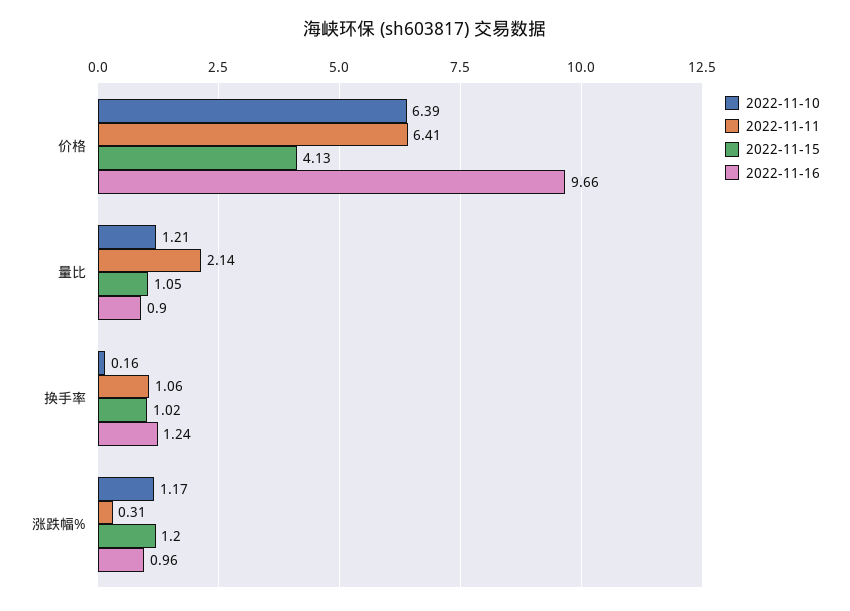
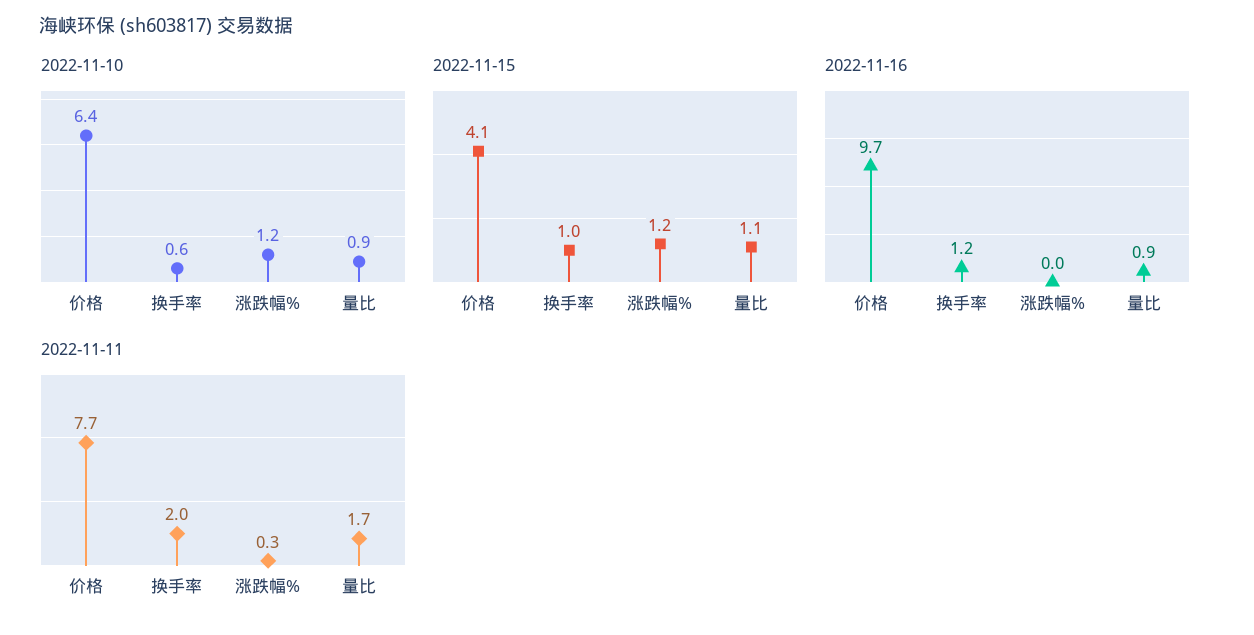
  {
    "2022-11-10": {
      "价格": 6.39,
-     "量比": 1.21,
+     "量比": 0.9,
-     "换手率": 0.16,
+     "换手率": 0.6,
      "涨跌幅%": 1.17
    },
    "2022-11-11": {
-     "价格": 6.41,
+     "价格": 7.7,
-     "量比": 2.14,
+     "量比": 1.7,
-     "换手率": 1.06,
+     "换手率": 2,
      "涨跌幅%": 0.31
    },
    "2022-11-15": {
      "价格": 4.13,
      "量比": 1.05,
      "换手率": 1.02,
      "涨跌幅%": 1.2
    },
    "2022-11-16": {
      "价格": 9.66,
      "量比": 0.9,
      "换手率": 1.24,
-     "涨跌幅%": 0.96
+     "涨跌幅%": 0
    }
  }

